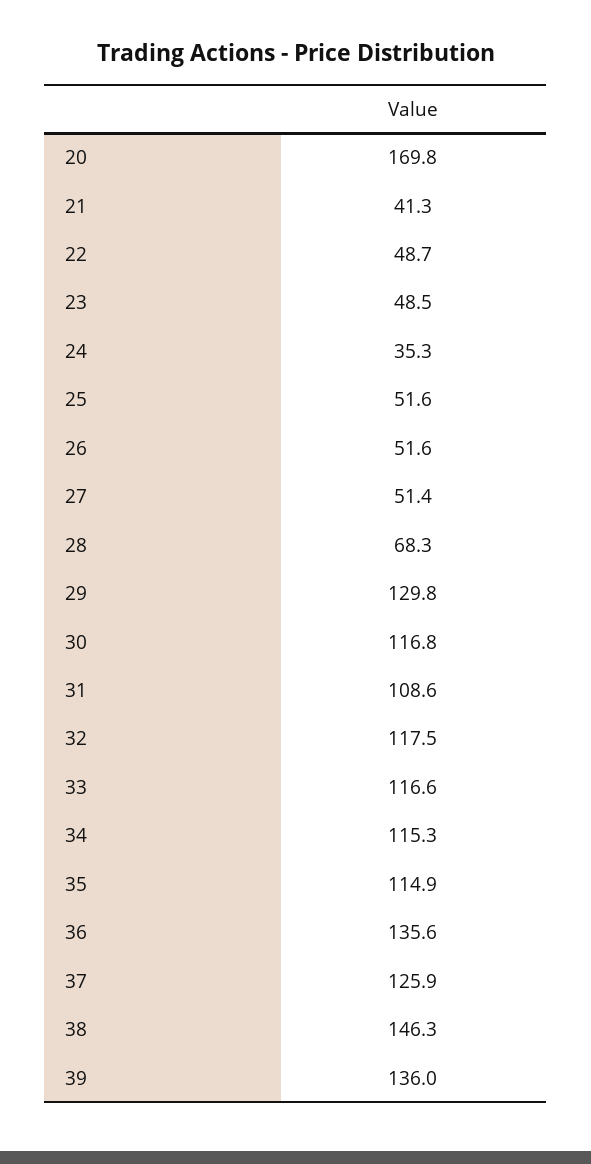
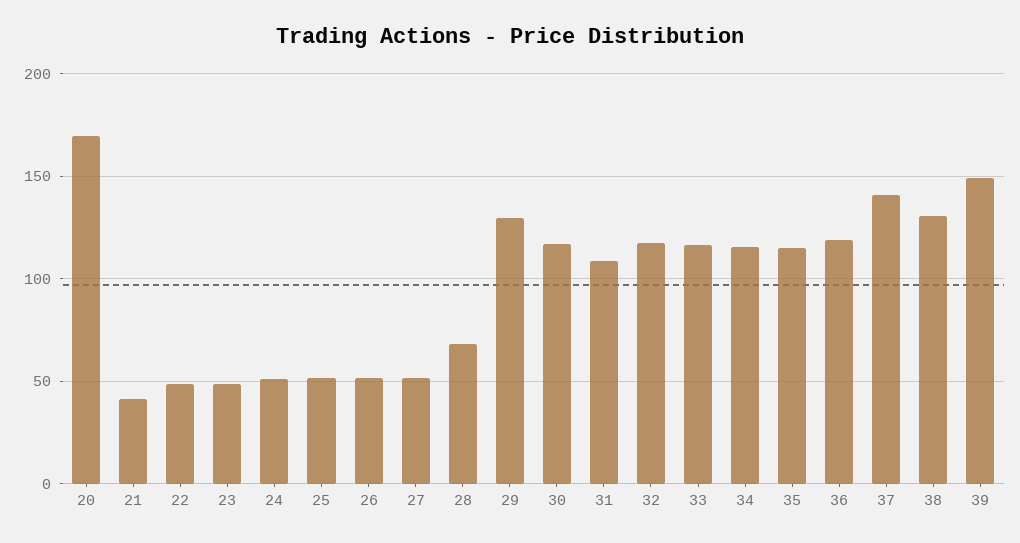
  {
    "20": 169.8,
    "21": 41.3,
    "22": 48.7,
    "23": 48.5,
-   "24": 35.3,
+   "24": 50,
    "25": 51.6,
    "26": 51.6,
    "27": 51.4,
    "28": 68.3,
    "29": 129.8,
    "30": 116.8,
    "31": 108.6,
    "32": 117.5,
    "33": 116.6,
    "34": 115.3,
    "35": 114.9,
-   "36": 135.6,
+   "36": 120,
-   "37": 125.9,
+   "37": 140,
-   "38": 146.3,
+   "38": 130,
-   "39": 136
+   "39": 150
  }

